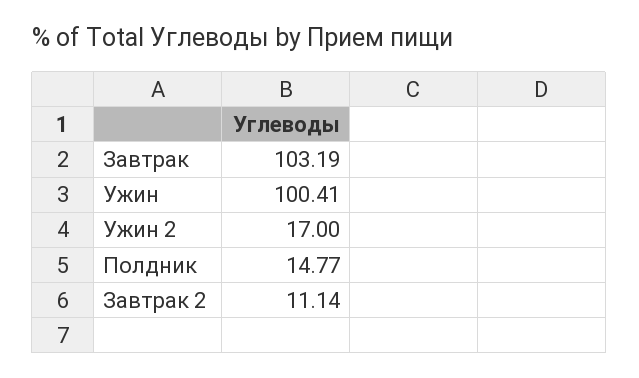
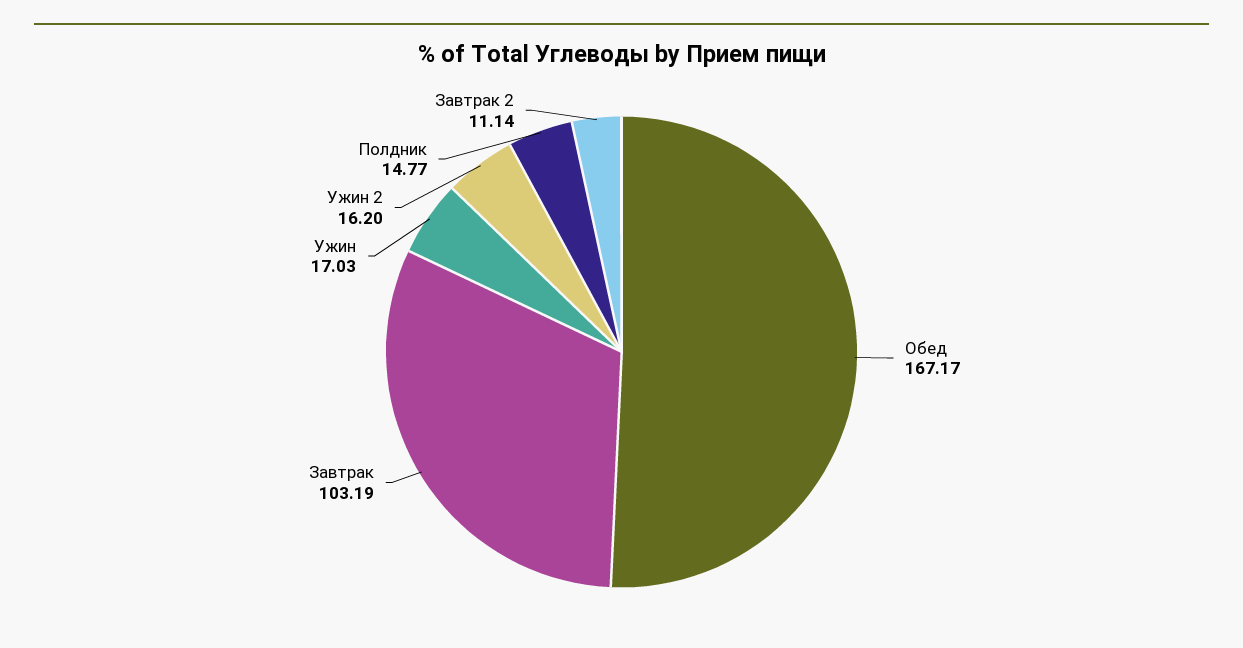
  {
    "Завтрак": 103.19,
-   "Ужин": 100.41,
+   "Ужин": 17.03,
-   "Ужин 2": 17,
+   "Ужин 2": 16.2,
    "Полдник": 14.77,
-   "Завтрак 2": 11.14
+   "Завтрак 2": 11.14,
+   "Обед": 167.17
  }

